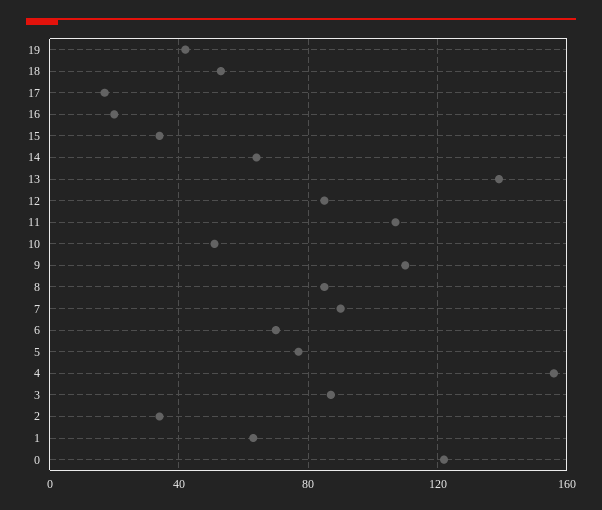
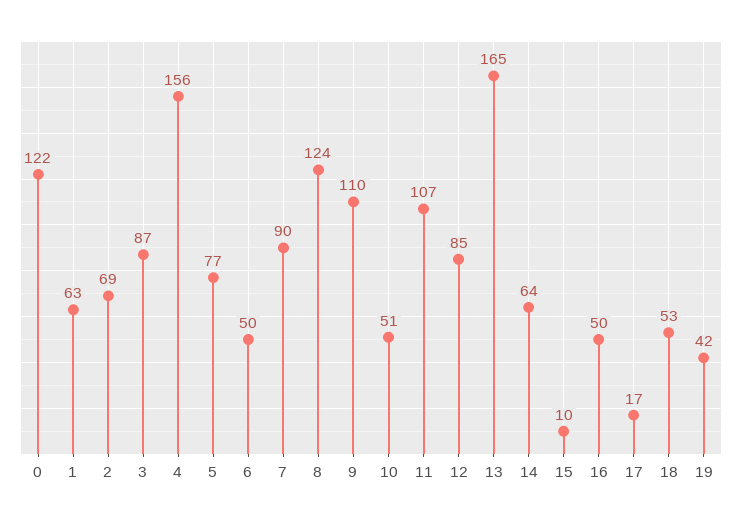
  {
    "19": 42,
    "18": 53,
    "17": 17,
-   "16": 20,
+   "16": 50,
-   "15": 35,
+   "15": 10,
    "14": 64,
-   "13": 140,
+   "13": 165,
    "12": 85,
    "11": 107,
    "10": 51,
    "9": 110,
-   "8": 85,
+   "8": 124,
    "7": 90,
-   "6": 70,
+   "6": 50,
    "5": 77,
    "4": 156,
    "3": 87,
-   "2": 35,
+   "2": 69,
    "1": 63,
    "0": 122
  }

